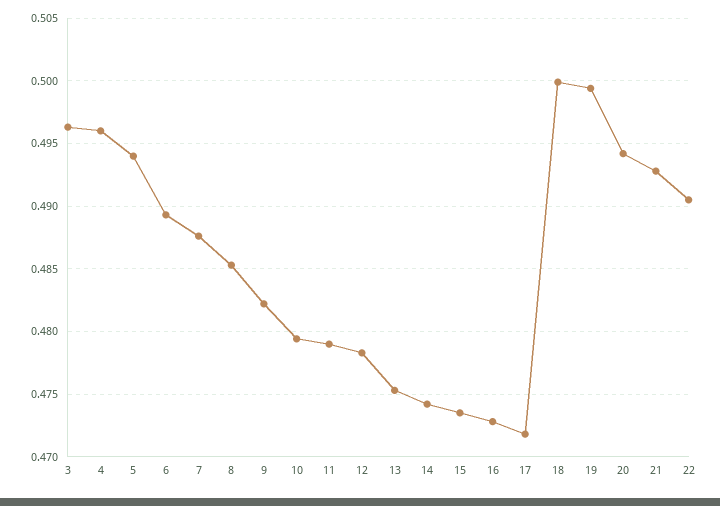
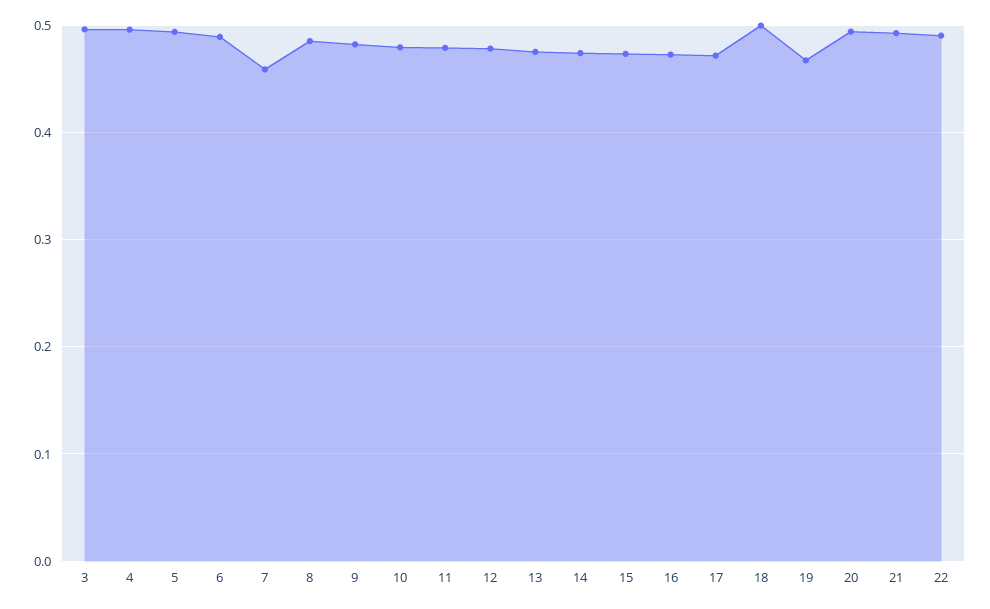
  {
    "3": 0.4965,
    "4": 0.496,
    "5": 0.494,
    "6": 0.4895,
-   "7": 0.4875,
+   "7": 0.46,
    "8": 0.4855,
    "9": 0.482,
    "10": 0.4795,
    "11": 0.479,
    "12": 0.4785,
    "13": 0.4755,
    "14": 0.474,
    "15": 0.4735,
    "16": 0.473,
    "17": 0.472,
    "18": 0.5,
-   "19": 0.4995,
+   "19": 0.47,
    "20": 0.494,
    "21": 0.493,
    "22": 0.4905
  }

